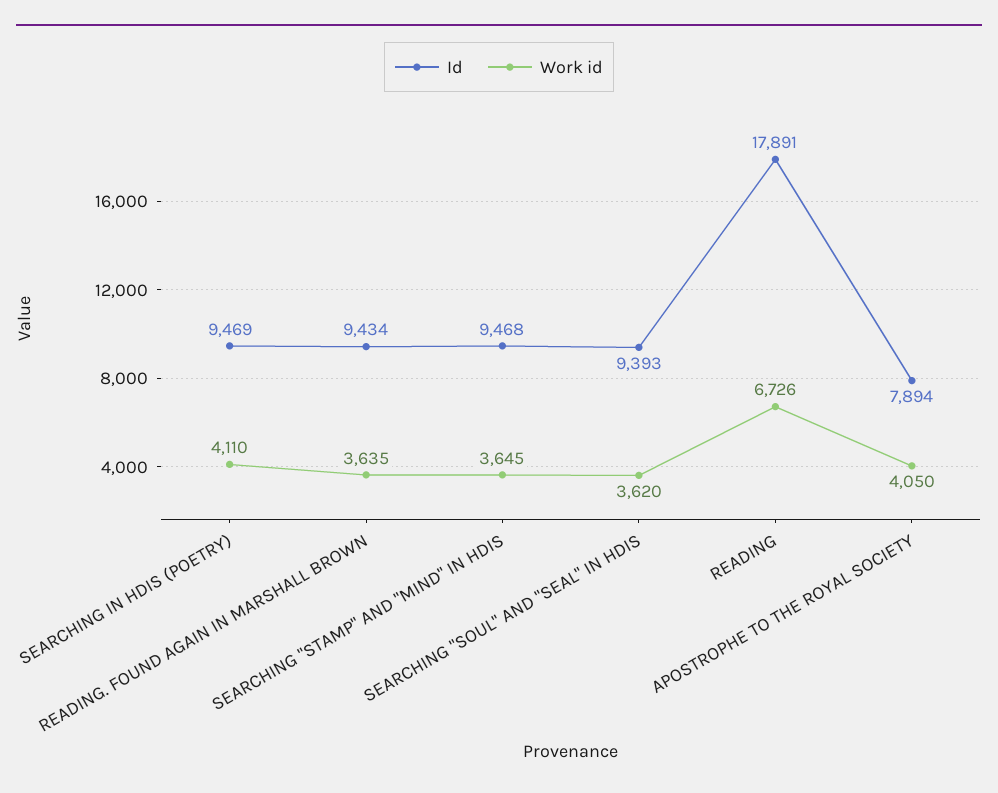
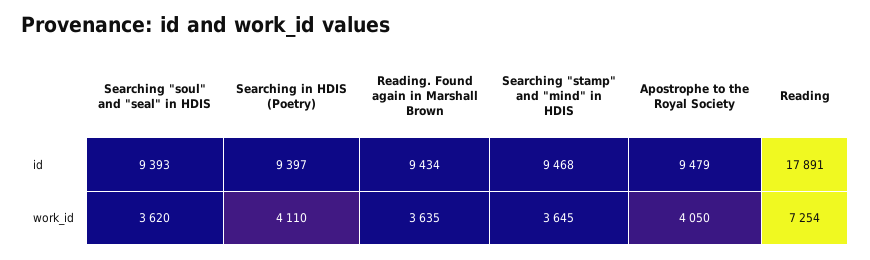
  {
    "Id": {
-     "SEARCHING IN HDIS (POETRY)": 9469,
+     "SEARCHING IN HDIS (POETRY)": 9397,
      "READING. FOUND AGAIN IN MARSHALL BROWN": 9434,
      "SEARCHING \"STAMP\" AND \"MIND\" IN HDIS": 9468,
      "SEARCHING \"SOUL\" AND \"SEAL\" IN HDIS": 9393,
      "READING": 17891,
-     "APOSTROPHE TO THE ROYAL SOCIETY": 7894
+     "APOSTROPHE TO THE ROYAL SOCIETY": 9479
    },
    "Work id": {
      "SEARCHING IN HDIS (POETRY)": 4110,
      "READING. FOUND AGAIN IN MARSHALL BROWN": 3635,
      "SEARCHING \"STAMP\" AND \"MIND\" IN HDIS": 3645,
      "SEARCHING \"SOUL\" AND \"SEAL\" IN HDIS": 3620,
-     "READING": 6726,
+     "READING": 7254,
      "APOSTROPHE TO THE ROYAL SOCIETY": 4050
    }
  }

